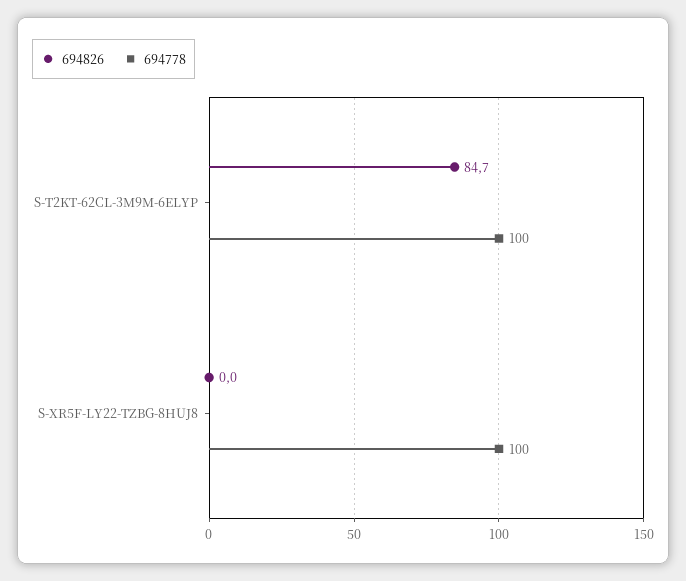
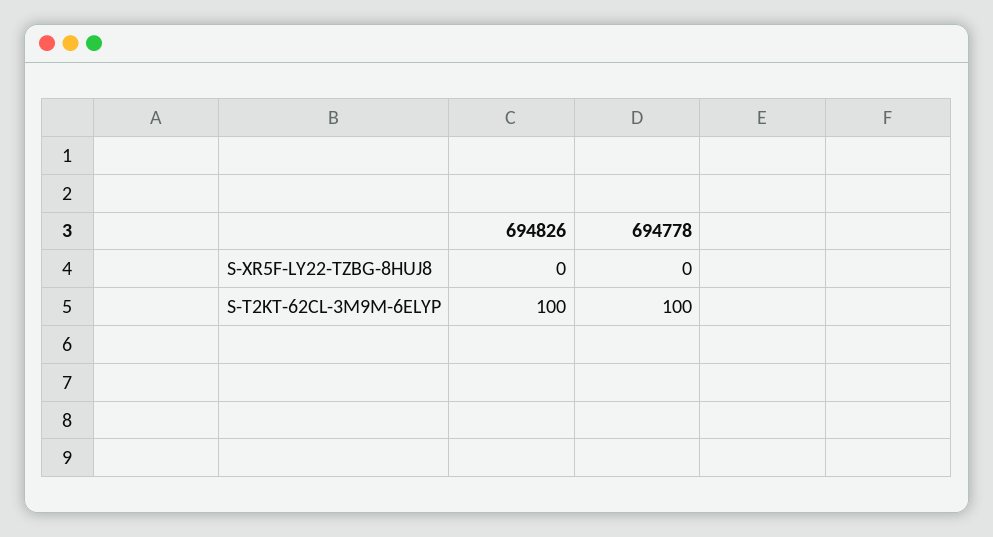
  {
    "694826": {
-     "S-T2KT-62CL-3M9M-6ELYP": 84.7,
+     "S-T2KT-62CL-3M9M-6ELYP": 100,
      "S-XR5F-LY22-TZBG-8HUJ8": 0
    },
    "694778": {
      "S-T2KT-62CL-3M9M-6ELYP": 100,
-     "S-XR5F-LY22-TZBG-8HUJ8": 100
+     "S-XR5F-LY22-TZBG-8HUJ8": 0
    }
  }

